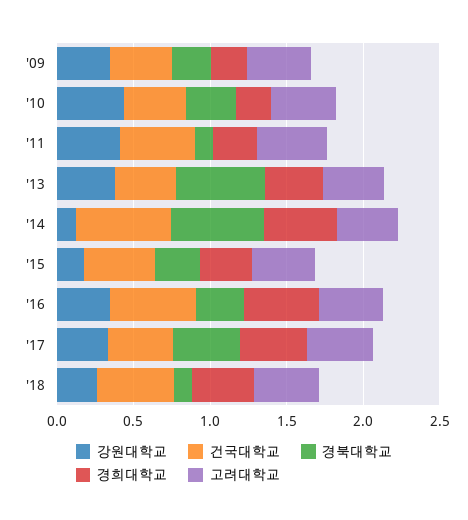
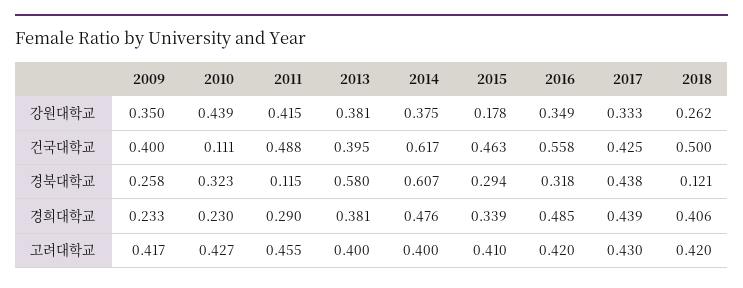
  {
    "강원대학교": {
      "'09": 0.35,
      "'10": 0.439,
      "'11": 0.415,
      "'13": 0.381,
-     "'14": 0.1,
+     "'14": 0.375,
      "'15": 0.178,
      "'16": 0.349,
      "'17": 0.333,
      "'18": 0.262
    },
    "건국대학교": {
      "'09": 0.4,
-     "'10": 0.4,
+     "'10": 0.111,
      "'11": 0.488,
      "'13": 0.395,
      "'14": 0.617,
      "'15": 0.463,
      "'16": 0.558,
      "'17": 0.425,
      "'18": 0.5
    },
    "경북대학교": {
      "'09": 0.258,
      "'10": 0.323,
      "'11": 0.115,
      "'13": 0.58,
      "'14": 0.607,
      "'15": 0.294,
      "'16": 0.318,
      "'17": 0.438,
      "'18": 0.121
    },
    "경희대학교": {
      "'09": 0.233,
      "'10": 0.23,
      "'11": 0.29,
      "'13": 0.381,
      "'14": 0.476,
      "'15": 0.339,
      "'16": 0.485,
      "'17": 0.439,
      "'18": 0.406
    },
    "고려대학교": {
      "'09": 0.417,
      "'10": 0.427,
      "'11": 0.455,
      "'13": 0.4,
      "'14": 0.4,
      "'15": 0.41,
      "'16": 0.42,
      "'17": 0.43,
      "'18": 0.42
    }
  }

